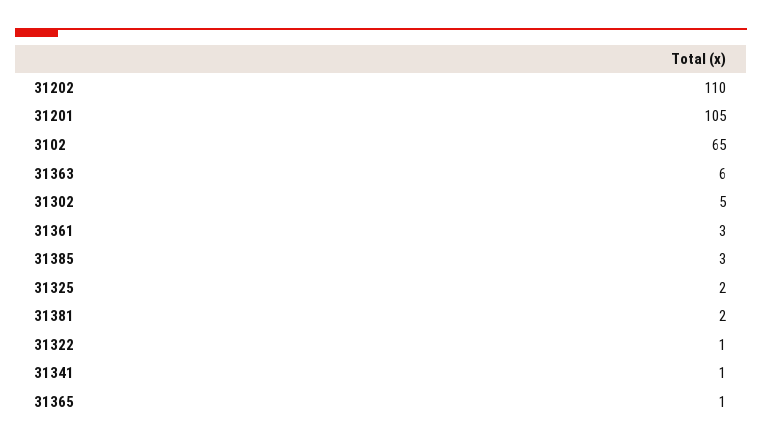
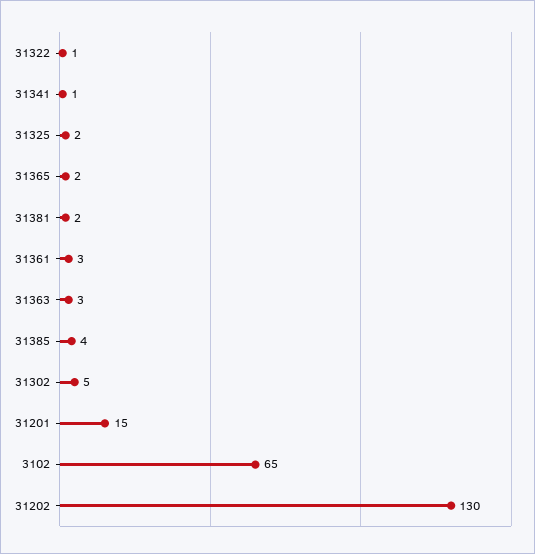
  {
-   "31202": 110,
+   "31202": 130,
-   "31201": 105,
+   "31201": 15,
    "3102": 65,
-   "31363": 6,
+   "31363": 3,
    "31302": 5,
    "31361": 3,
-   "31385": 3,
+   "31385": 4,
    "31325": 2,
    "31381": 2,
    "31322": 1,
    "31341": 1,
-   "31365": 1
+   "31365": 2
  }

